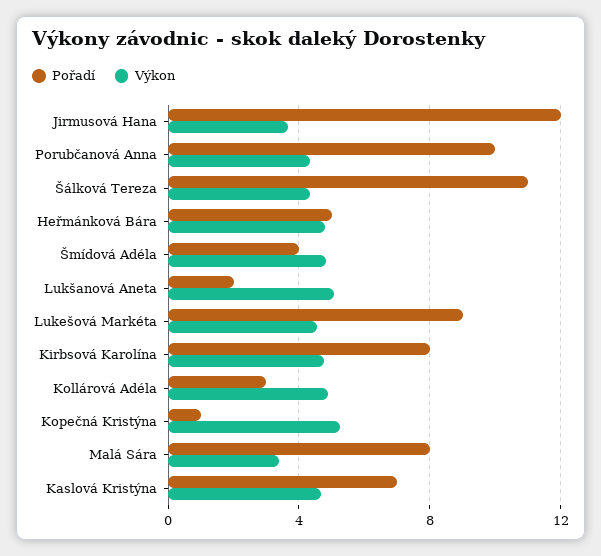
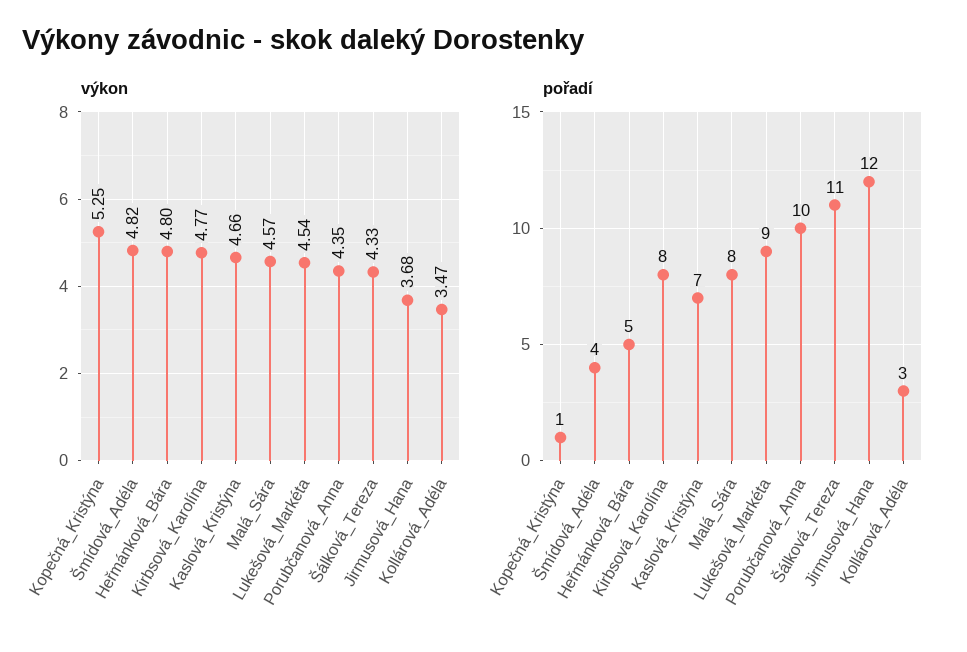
  {
    "Pořadí": {
      "Jirmusová Hana": 12,
      "Porubčanová Anna": 10,
      "Šálková Tereza": 11,
      "Heřmánková Bára": 5,
      "Šmídová Adéla": 4,
-     "Lukšanová Aneta": 2,
      "Lukešová Markéta": 9,
      "Kirbsová Karolína": 8,
      "Kollárová Adéla": 3,
      "Kopečná Kristýna": 1,
      "Malá Sára": 8,
      "Kaslová Kristýna": 7
    },
    "Výkon": {
      "Jirmusová Hana": 3.68,
      "Porubčanová Anna": 4.35,
      "Šálková Tereza": 4.33,
      "Heřmánková Bára": 4.8,
      "Šmídová Adéla": 4.82,
-     "Lukšanová Aneta": 5,
      "Lukešová Markéta": 4.54,
      "Kirbsová Karolína": 4.77,
-     "Kollárová Adéla": 5,
+     "Kollárová Adéla": 3.47,
      "Kopečná Kristýna": 5.25,
-     "Malá Sára": 3.5,
+     "Malá Sára": 4.57,
      "Kaslová Kristýna": 4.66
    }
  }

